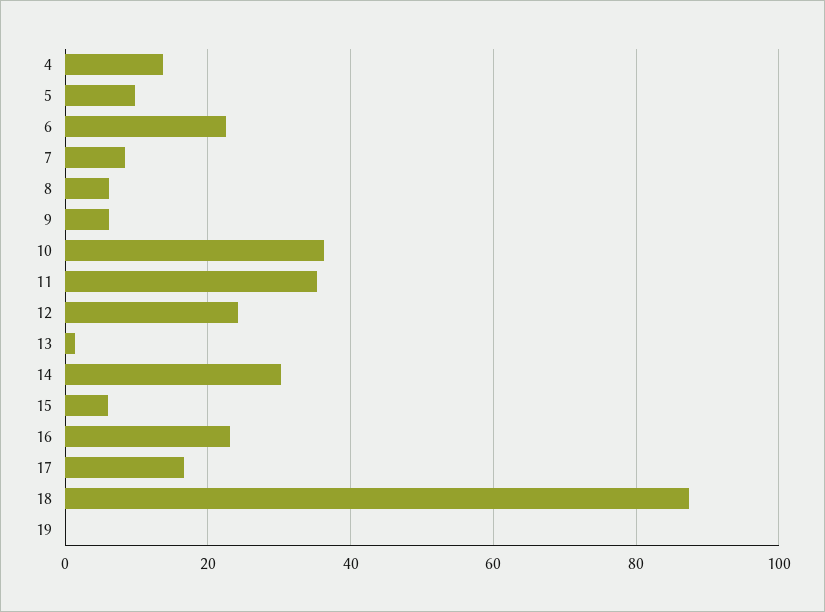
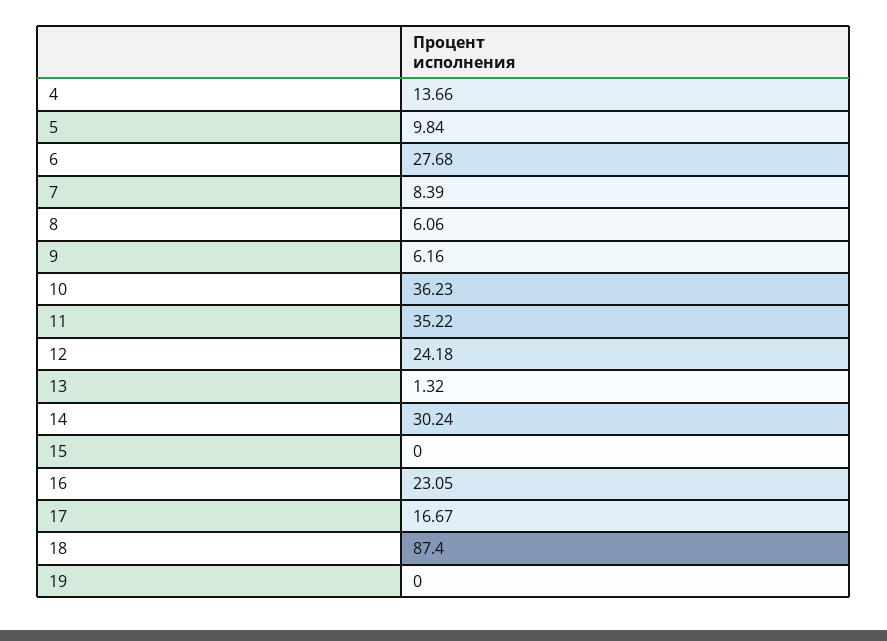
  {
    "4": 13.66,
    "5": 9.84,
-   "6": 22,
+   "6": 27.68,
    "7": 8.39,
    "8": 6.06,
    "9": 6.16,
    "10": 36.23,
    "11": 35.22,
    "12": 24.18,
    "13": 1.32,
    "14": 30.24,
-   "15": 6,
+   "15": 0,
    "16": 23.05,
    "17": 16.67,
    "18": 87.4,
    "19": 0
  }

